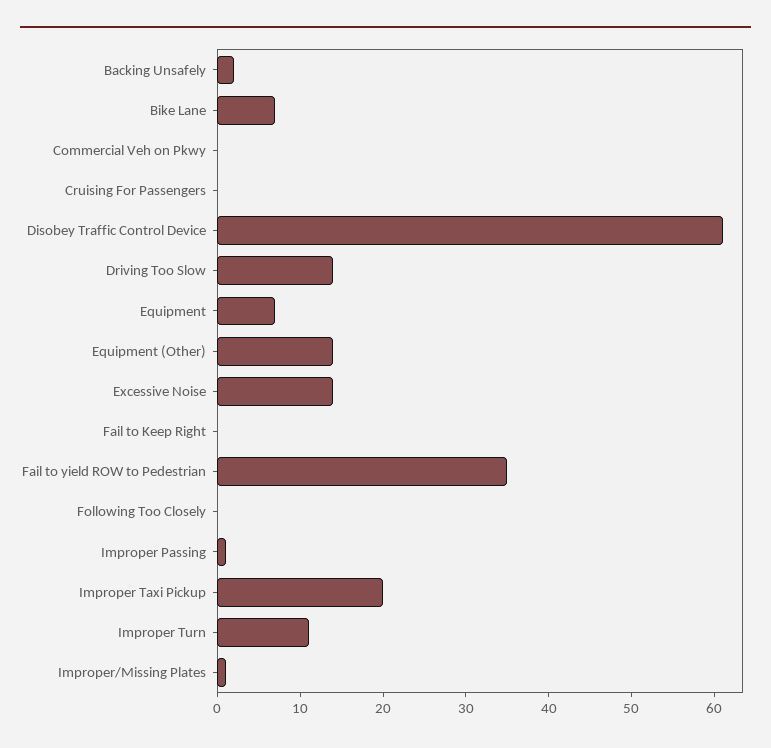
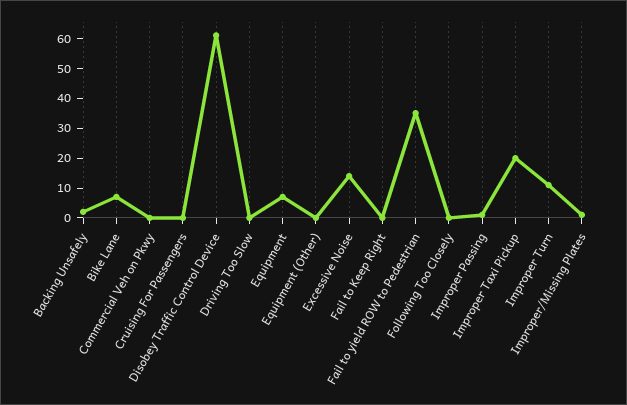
  {
    "Backing Unsafely": 2,
    "Bike Lane": 7,
    "Commercial Veh on Pkwy": 0,
    "Cruising For Passengers": 0,
    "Disobey Traffic Control Device": 61,
-   "Driving Too Slow": 14,
+   "Driving Too Slow": 0,
    "Equipment": 7,
-   "Equipment (Other)": 14,
+   "Equipment (Other)": 0,
    "Excessive Noise": 14,
    "Fail to Keep Right": 0,
    "Fail to yield ROW to Pedestrian": 35,
    "Following Too Closely": 0,
    "Improper Passing": 1,
    "Improper Taxi Pickup": 20,
    "Improper Turn": 11,
    "Improper/Missing Plates": 1
  }

